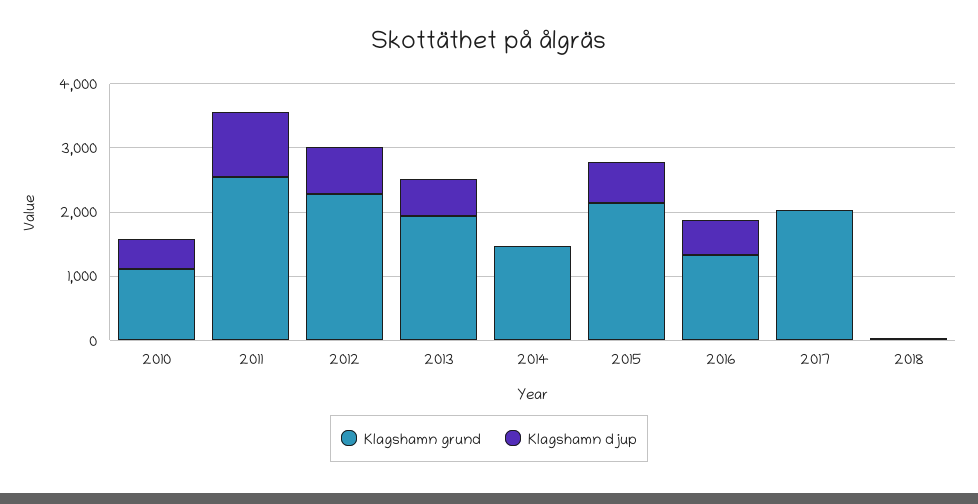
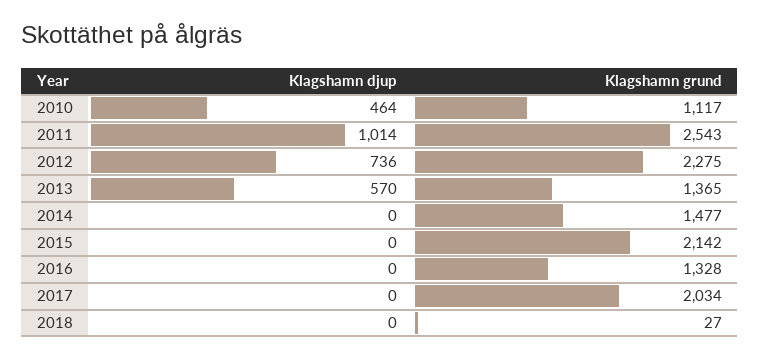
  {
    "Klagshamn grund": {
      "2010": 1117,
      "2011": 2543,
      "2012": 2275,
-     "2013": 2000,
+     "2013": 1365,
      "2014": 1477,
      "2015": 2142,
      "2016": 1328,
      "2017": 2034,
      "2018": 27
    },
    "Klagshamn djup": {
      "2010": 464,
      "2011": 1014,
      "2012": 736,
      "2013": 570,
      "2014": 0,
-     "2015": 600,
+     "2015": 0,
-     "2016": 600,
+     "2016": 0,
      "2017": 0,
      "2018": 0
    }
  }

